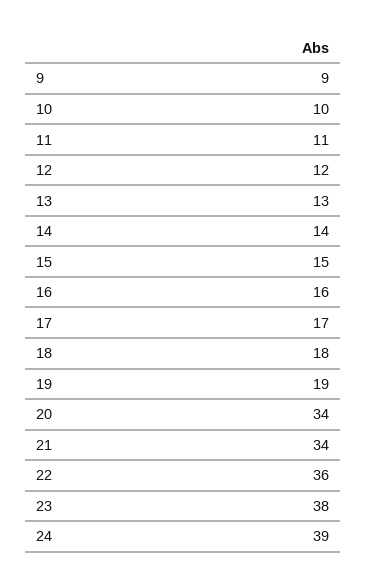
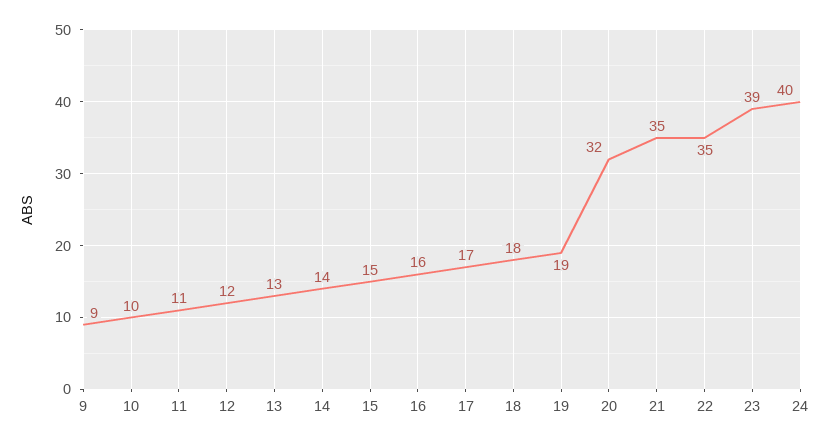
  {
    "9": 9,
    "10": 10,
    "11": 11,
    "12": 12,
    "13": 13,
    "14": 14,
    "15": 15,
    "16": 16,
    "17": 17,
    "18": 18,
    "19": 19,
-   "20": 34,
+   "20": 32,
-   "21": 34,
+   "21": 35,
-   "22": 36,
+   "22": 35,
-   "23": 38,
+   "23": 39,
-   "24": 39
+   "24": 40
  }

